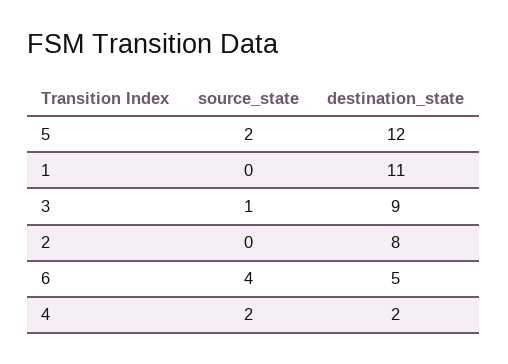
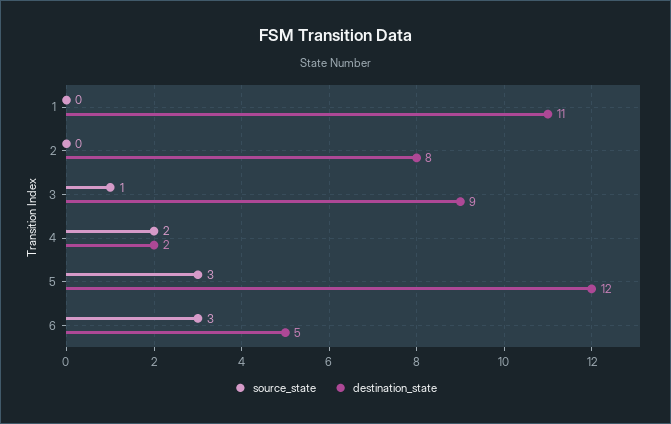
  {
    "source_state": {
-     "5": 2,
+     "5": 3,
      "1": 0,
      "3": 1,
      "2": 0,
-     "6": 4,
+     "6": 3,
      "4": 2
    },
    "destination_state": {
      "5": 12,
      "1": 11,
      "3": 9,
      "2": 8,
      "6": 5,
      "4": 2
    }
  }

